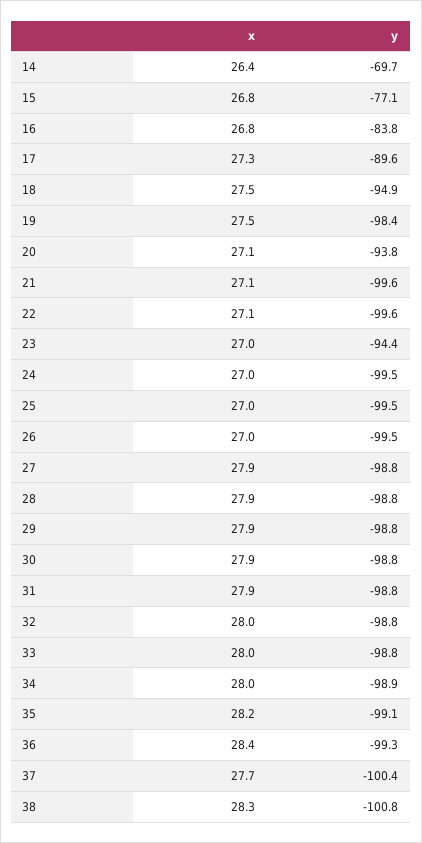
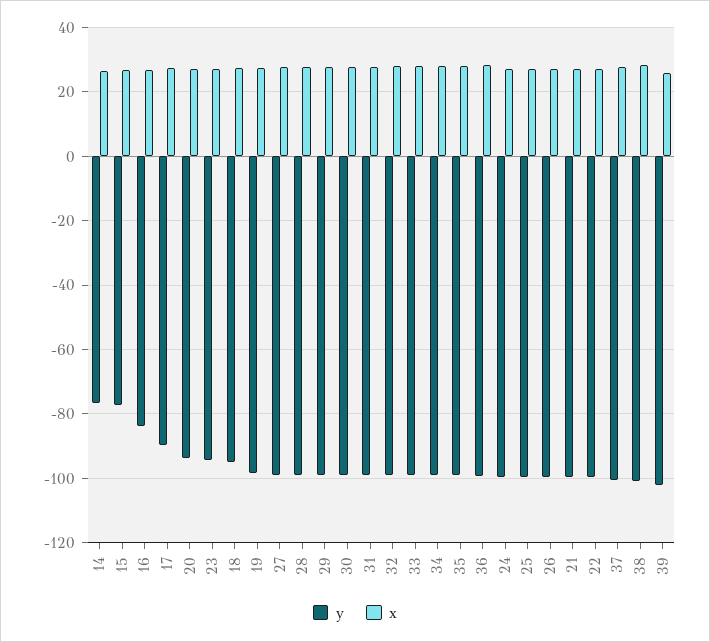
  {
    "x": {
      "14": 26.4,
      "15": 26.8,
      "16": 26.8,
      "17": 27.3,
      "18": 27.5,
      "19": 27.5,
      "20": 27.1,
      "21": 27.1,
      "22": 27.1,
      "23": 27,
      "24": 27,
      "25": 27,
      "26": 27,
      "27": 27.9,
      "28": 27.9,
      "29": 27.9,
      "30": 27.9,
      "31": 27.9,
      "32": 28,
      "33": 28,
      "34": 28,
      "35": 28.2,
      "36": 28.4,
      "37": 27.7,
-     "38": 28.3
+     "38": 28.3,
+     "39": 26
    },
    "y": {
-     "14": -69.7,
+     "14": -76,
      "15": -77.1,
      "16": -83.8,
      "17": -89.6,
      "18": -94.9,
      "19": -98.4,
      "20": -93.8,
      "21": -99.6,
      "22": -99.6,
      "23": -94.4,
      "24": -99.5,
      "25": -99.5,
      "26": -99.5,
      "27": -98.8,
      "28": -98.8,
      "29": -98.8,
      "30": -98.8,
      "31": -98.8,
      "32": -98.8,
      "33": -98.8,
      "34": -98.9,
      "35": -99.1,
      "36": -99.3,
      "37": -100.4,
-     "38": -100.8
+     "38": -100.8,
+     "39": -102
    }
  }

